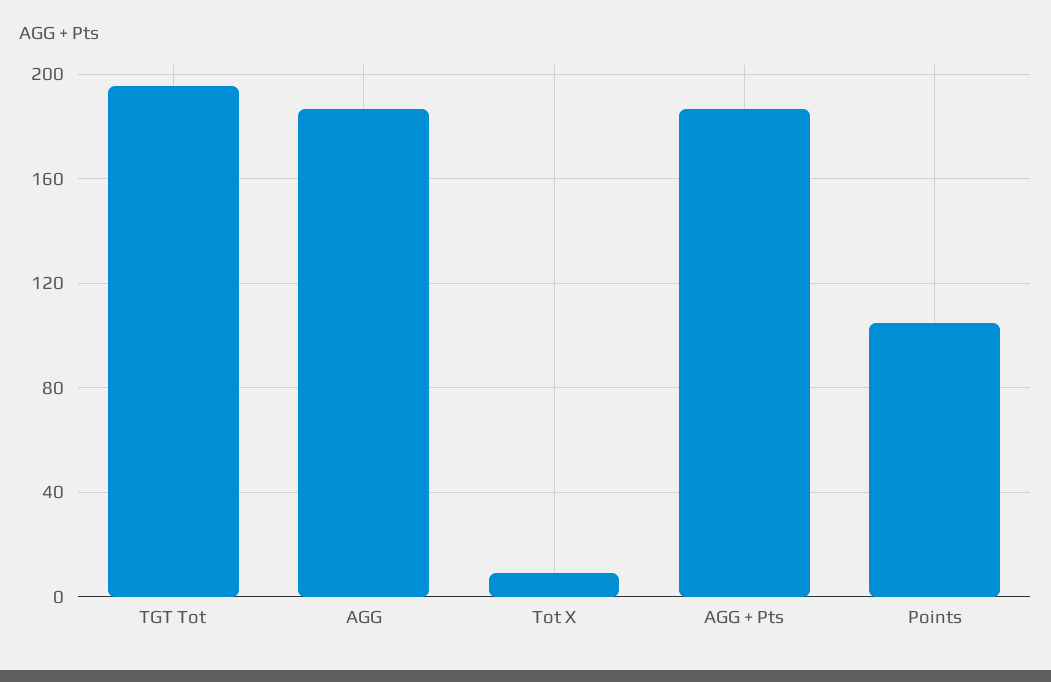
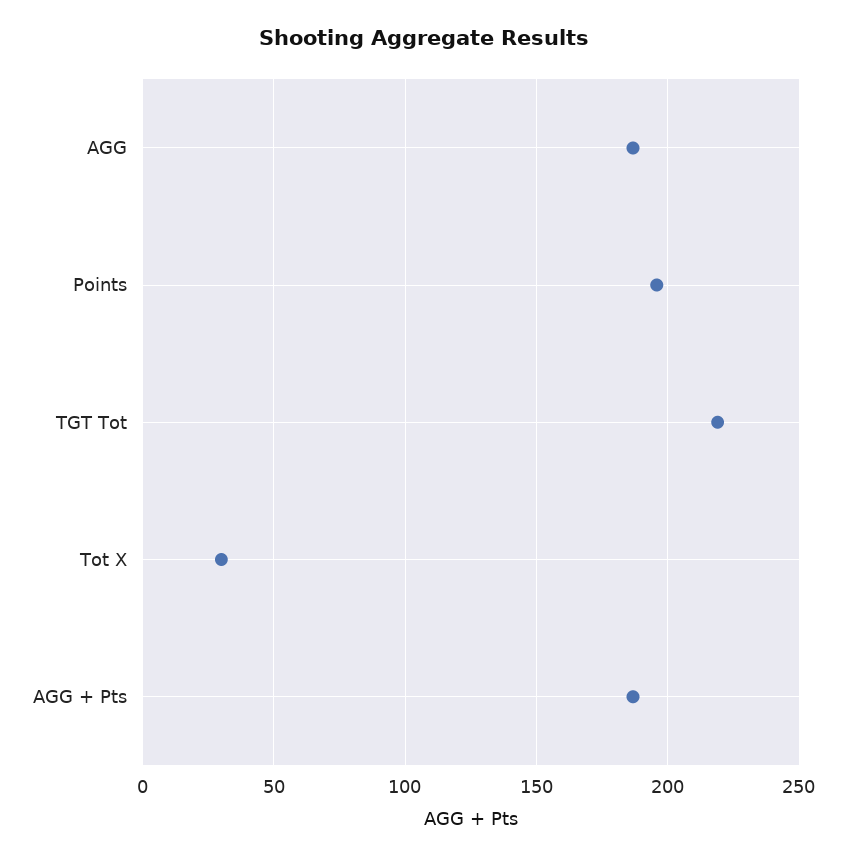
  {
-   "TGT Tot": 195,
+   "TGT Tot": 220,
    "AGG": 185,
-   "Tot X": 10,
+   "Tot X": 30,
    "AGG + Pts": 185,
-   "Points": 105
+   "Points": 195
  }

